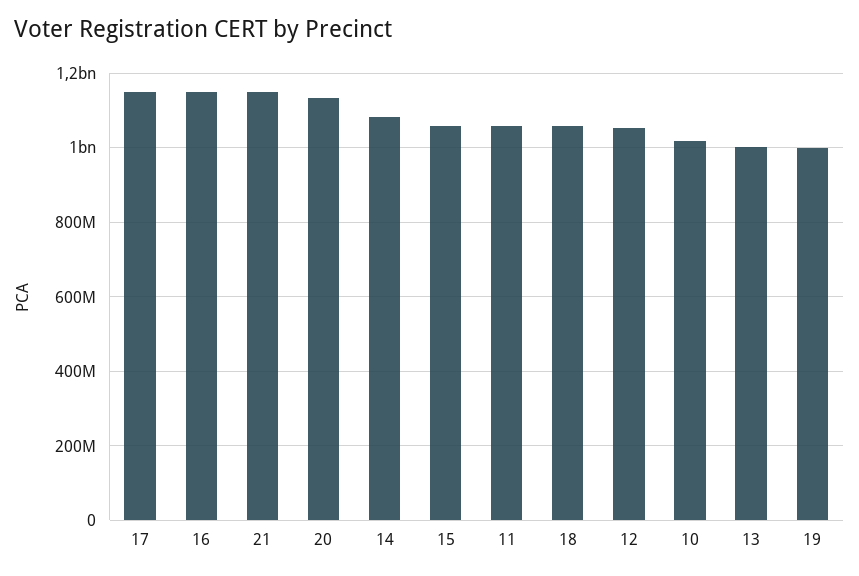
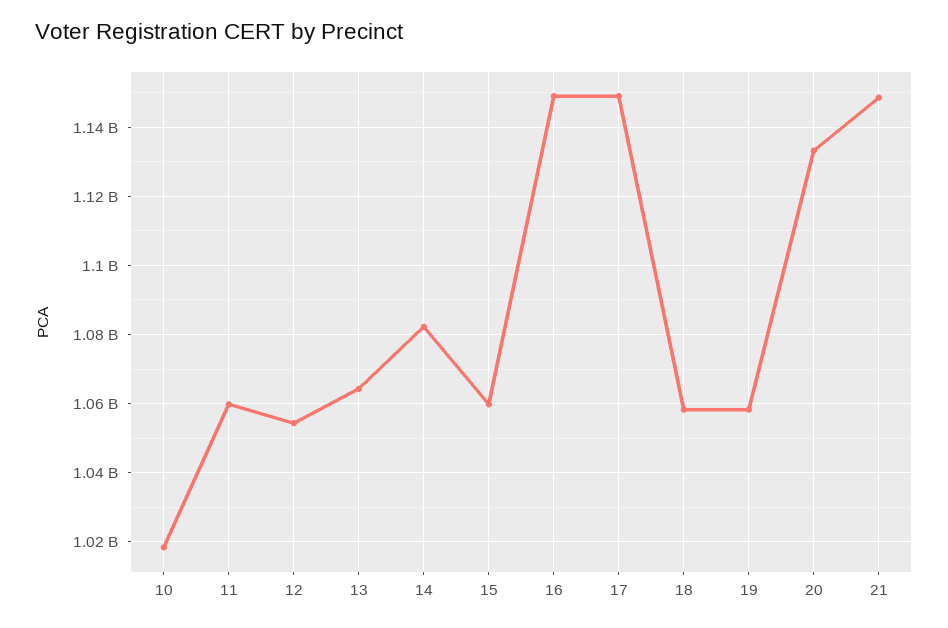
  {
    "17": 1148000000,
    "16": 1148000000,
    "21": 1148000000,
    "20": 1134000000,
    "14": 1082000000,
    "15": 1060000000,
    "11": 1060000000,
    "18": 1058000000,
    "12": 1054000000,
    "10": 1018000000,
-   "13": 1000000000,
+   "13": 1064000000,
-   "19": 1000000000
+   "19": 1058000000
  }

